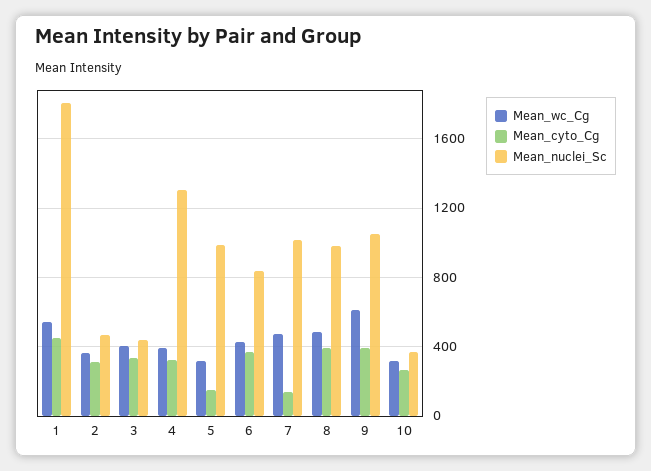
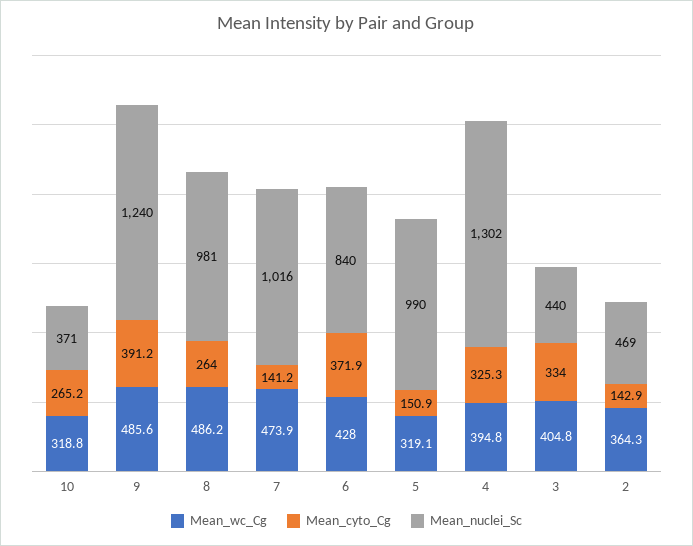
  {
    "Mean_wc_Cg": {
-     "1": 550,
      "2": 364.3,
      "3": 404.8,
      "4": 394.8,
      "5": 319.1,
      "6": 428,
      "7": 473.9,
      "8": 486.2,
-     "9": 600,
+     "9": 485.6,
      "10": 318.8
    },
    "Mean_cyto_Cg": {
-     "1": 450,
-     "2": 300,
+     "2": 142.9,
      "3": 334,
      "4": 325.3,
      "5": 150.9,
      "6": 371.9,
      "7": 141.2,
-     "8": 400,
+     "8": 264,
      "9": 391.2,
      "10": 265.2
    },
    "Mean_nuclei_Sc": {
-     "1": 1800,
      "2": 469,
      "3": 440,
      "4": 1302,
      "5": 990,
      "6": 840,
      "7": 1016,
      "8": 981,
-     "9": 1050,
+     "9": 1240,
      "10": 371
    }
  }

